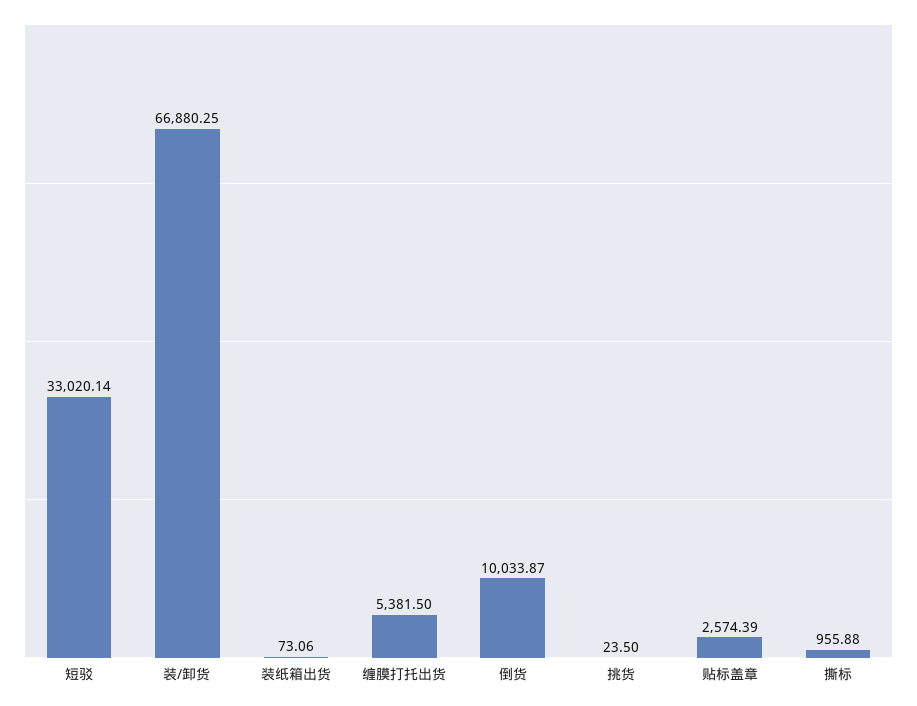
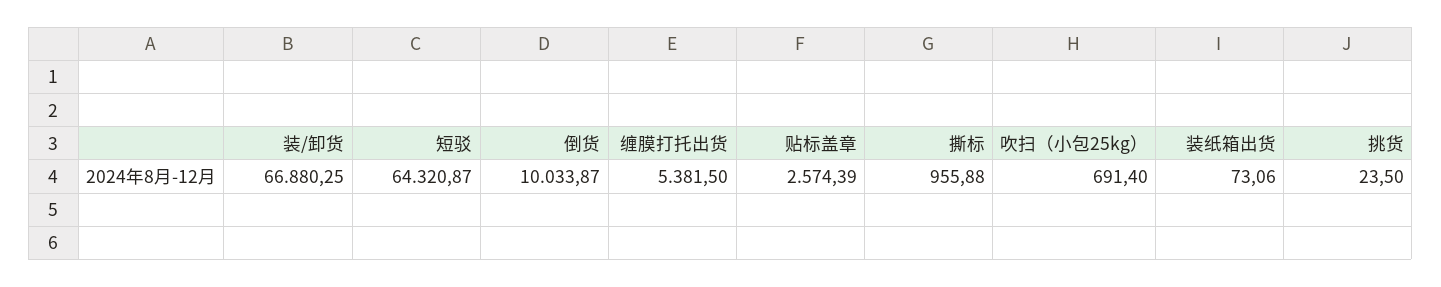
  {
-   "短驳": 33020.14,
+   "短驳": 64320.87,
    "装/卸货": 66880.25,
    "装纸箱出货": 73.06,
    "缠膜打托出货": 5381.5,
    "倒货": 10033.87,
    "挑货": 23.5,
    "贴标盖章": 2574.39,
-   "撕标": 955.88
+   "撕标": 955.88,
+   "吹扫（小包25kg）": 691.4
  }

